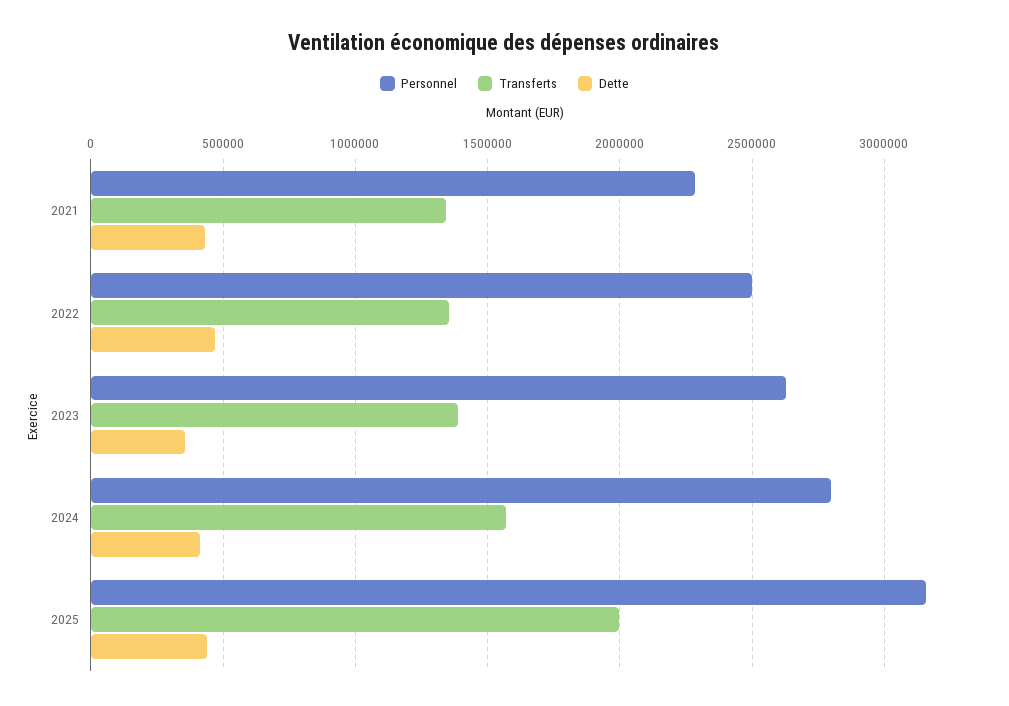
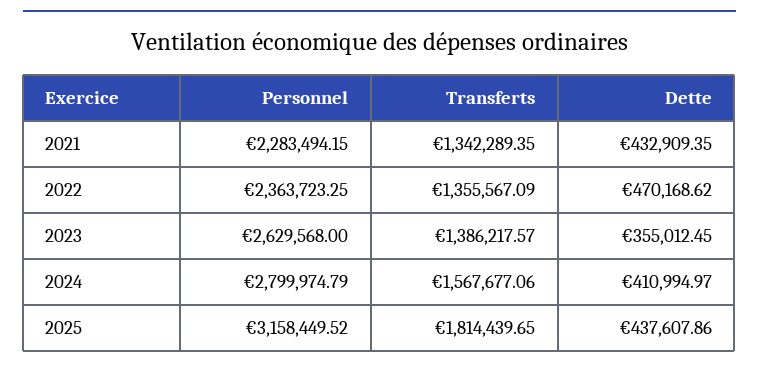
  {
    "Personnel": {
      "2021": 2283494.15,
-     "2022": 2500000,
+     "2022": 2363723.25,
      "2023": 2629568,
      "2024": 2799974.79,
      "2025": 3158449.52
    },
    "Transferts": {
      "2021": 1342289.35,
      "2022": 1355567.09,
      "2023": 1386217.57,
      "2024": 1567677.06,
-     "2025": 2000000
+     "2025": 1814439.65
    },
    "Dette": {
      "2021": 432909.35,
      "2022": 470168.62,
      "2023": 355012.45,
      "2024": 410994.97,
      "2025": 437607.86
    }
  }

